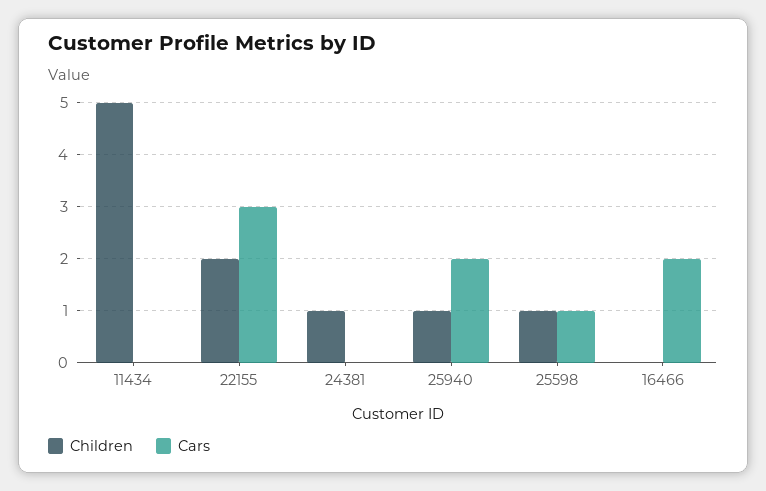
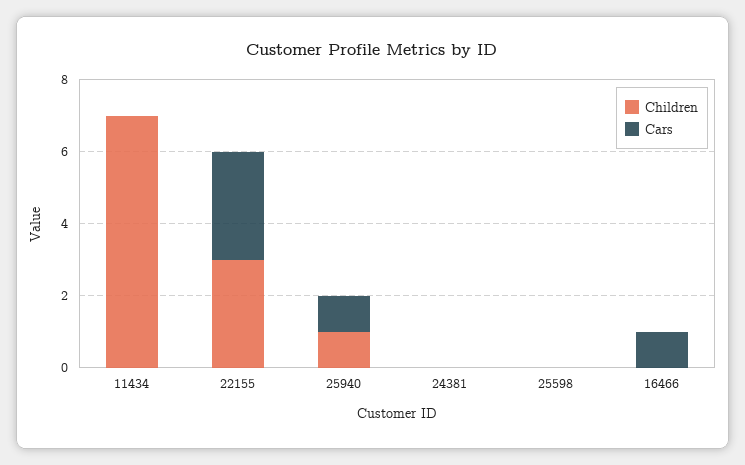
  {
    "Children": {
-     "11434": 5,
+     "11434": 7,
-     "22155": 2,
+     "22155": 3,
-     "24381": 1,
+     "24381": 0,
      "25940": 1,
-     "25598": 1,
+     "25598": 0,
      "16466": 0
    },
    "Cars": {
      "11434": 0,
      "22155": 3,
      "24381": 0,
-     "25940": 2,
+     "25940": 1,
-     "25598": 1,
+     "25598": 0,
-     "16466": 2
+     "16466": 1
    }
  }

